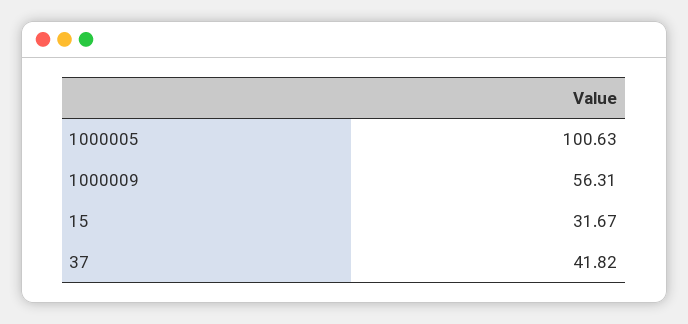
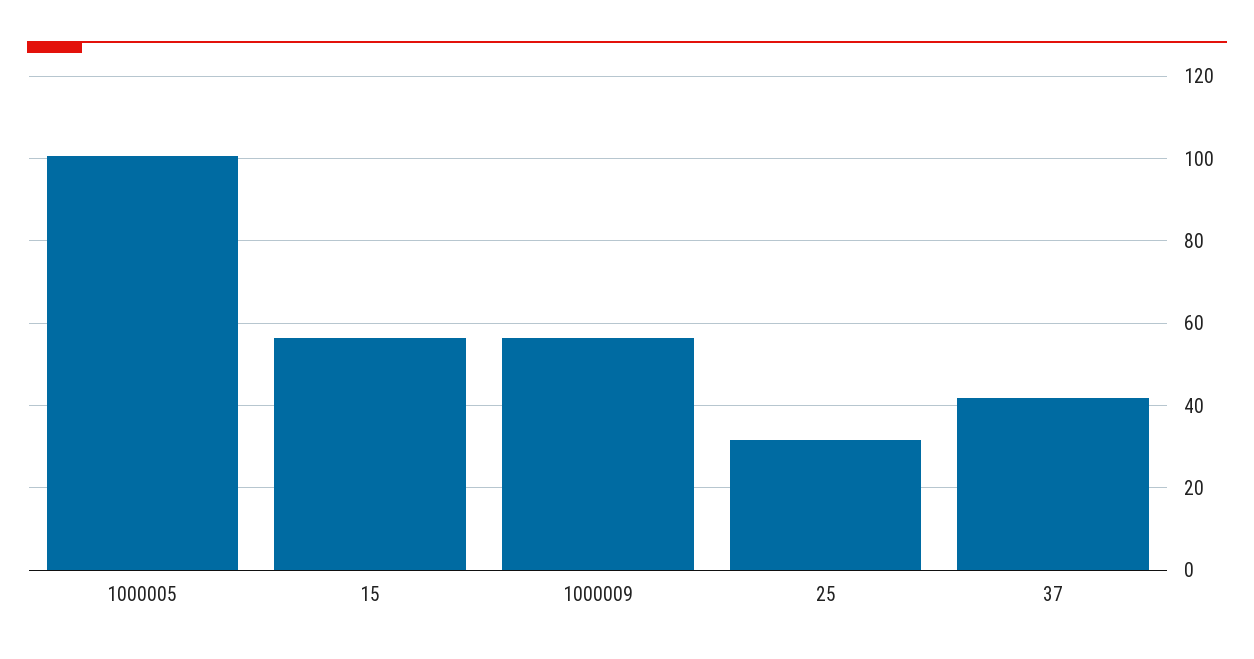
  {
    "1000005": 100.63,
    "1000009": 56.31,
-   "15": 31.67,
+   "15": 56,
-   "37": 41.82
+   "37": 41.82,
+   "25": 32
  }

